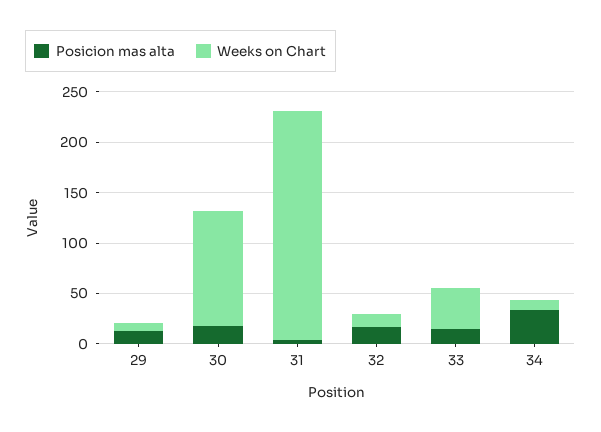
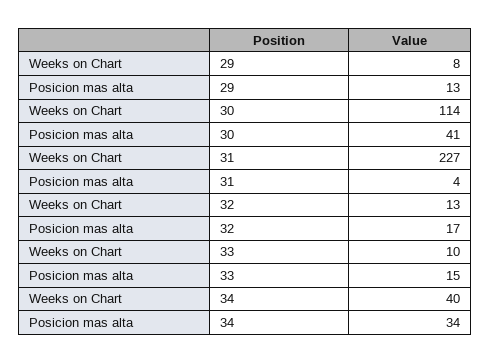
  {
    "Posicion mas alta": {
      "29": 13,
-     "30": 20,
+     "30": 41,
      "31": 4,
      "32": 17,
      "33": 15,
      "34": 34
    },
    "Weeks on Chart": {
      "29": 8,
      "30": 114,
      "31": 227,
      "32": 13,
-     "33": 40,
+     "33": 10,
-     "34": 10
+     "34": 40
    }
  }

